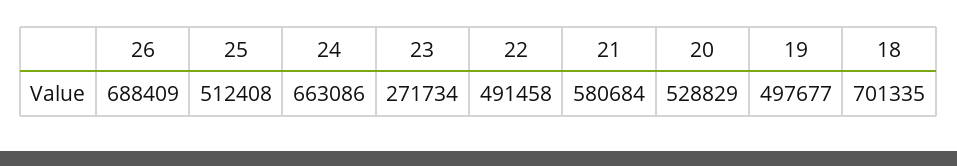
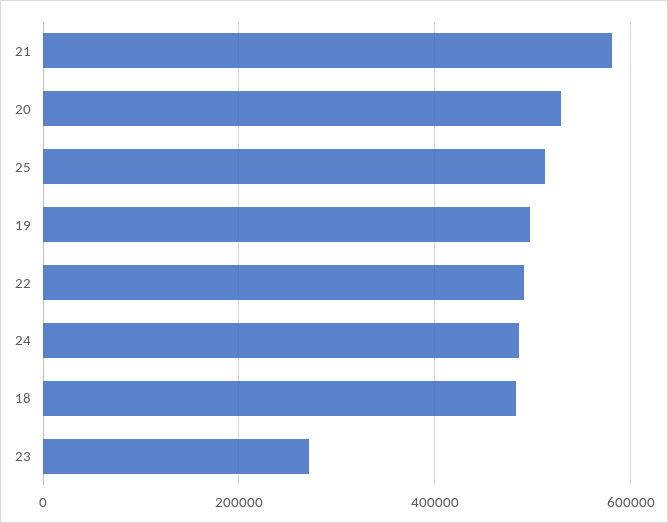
  {
-   "26": 688409,
    "25": 512408,
-   "24": 663086,
+   "24": 480000,
    "23": 271734,
    "22": 491458,
    "21": 580684,
    "20": 528829,
    "19": 497677,
-   "18": 701335
+   "18": 480000
  }

